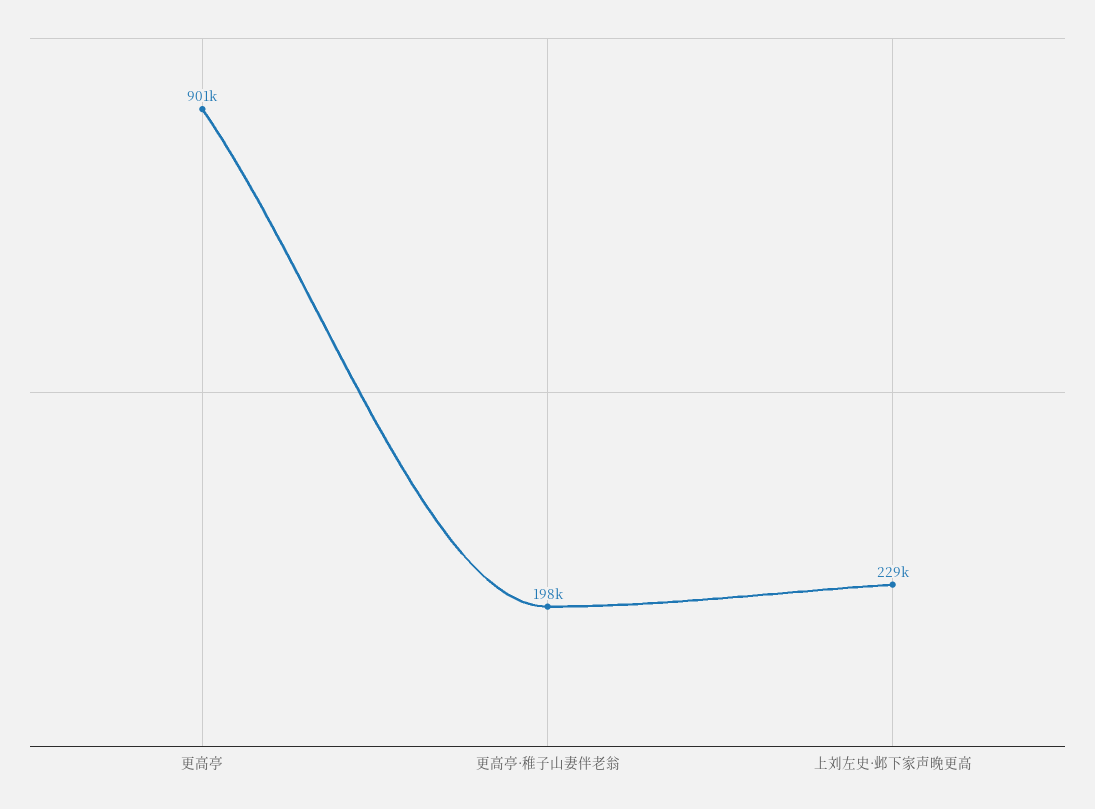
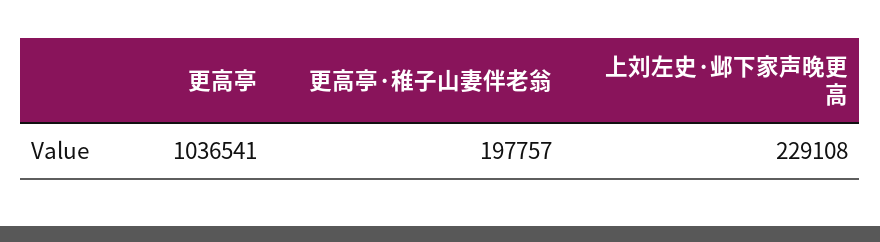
  {
-   "更高亭": 901000,
+   "更高亭": 1036541,
    "更高亭·稚子山妻伴老翁": 197757,
    "上刘左史·邺下家声晚更高": 229108
  }

